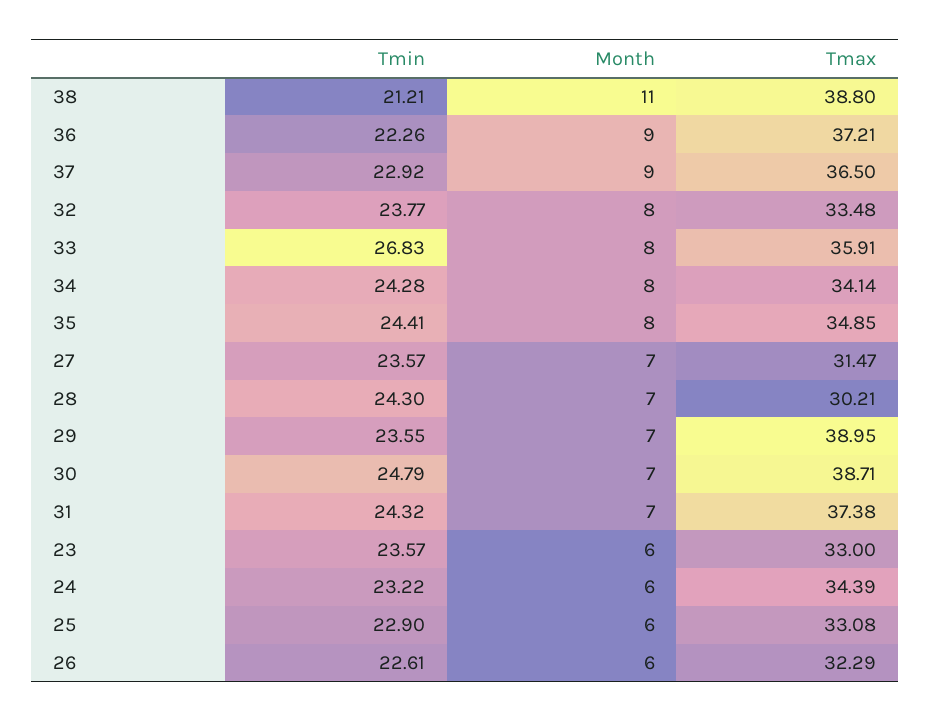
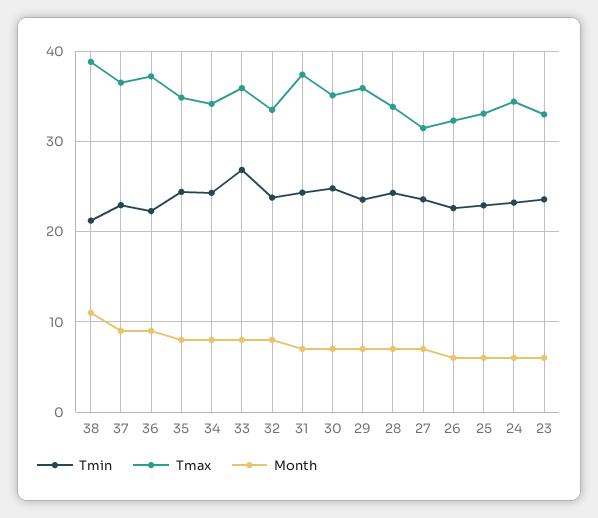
  {
    "Tmin": {
      "38": 21.21,
      "36": 22.26,
      "37": 22.92,
      "32": 23.77,
      "33": 26.83,
      "34": 24.28,
      "35": 24.41,
      "27": 23.57,
      "28": 24.3,
      "29": 23.55,
      "30": 24.79,
      "31": 24.32,
      "23": 23.57,
      "24": 23.22,
      "25": 22.9,
      "26": 22.61
    },
    "Month": {
      "38": 11,
      "36": 9,
      "37": 9,
      "32": 8,
      "33": 8,
      "34": 8,
      "35": 8,
      "27": 7,
      "28": 7,
      "29": 7,
      "30": 7,
      "31": 7,
      "23": 6,
      "24": 6,
      "25": 6,
      "26": 6
    },
    "Tmax": {
      "38": 38.8,
      "36": 37.21,
      "37": 36.5,
      "32": 33.48,
      "33": 35.91,
      "34": 34.14,
      "35": 34.85,
      "27": 31.47,
-     "28": 30.21,
+     "28": 34,
-     "29": 38.95,
+     "29": 36,
-     "30": 38.71,
+     "30": 35,
      "31": 37.38,
      "23": 33,
      "24": 34.39,
      "25": 33.08,
      "26": 32.29
    }
  }

